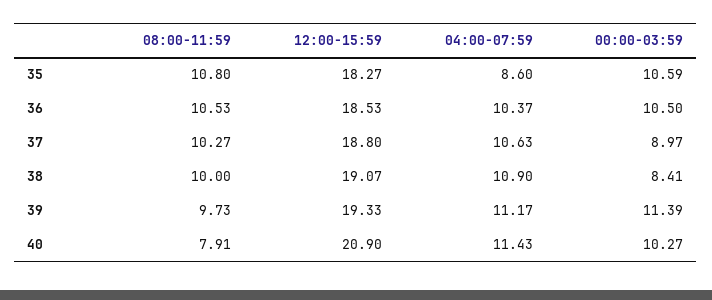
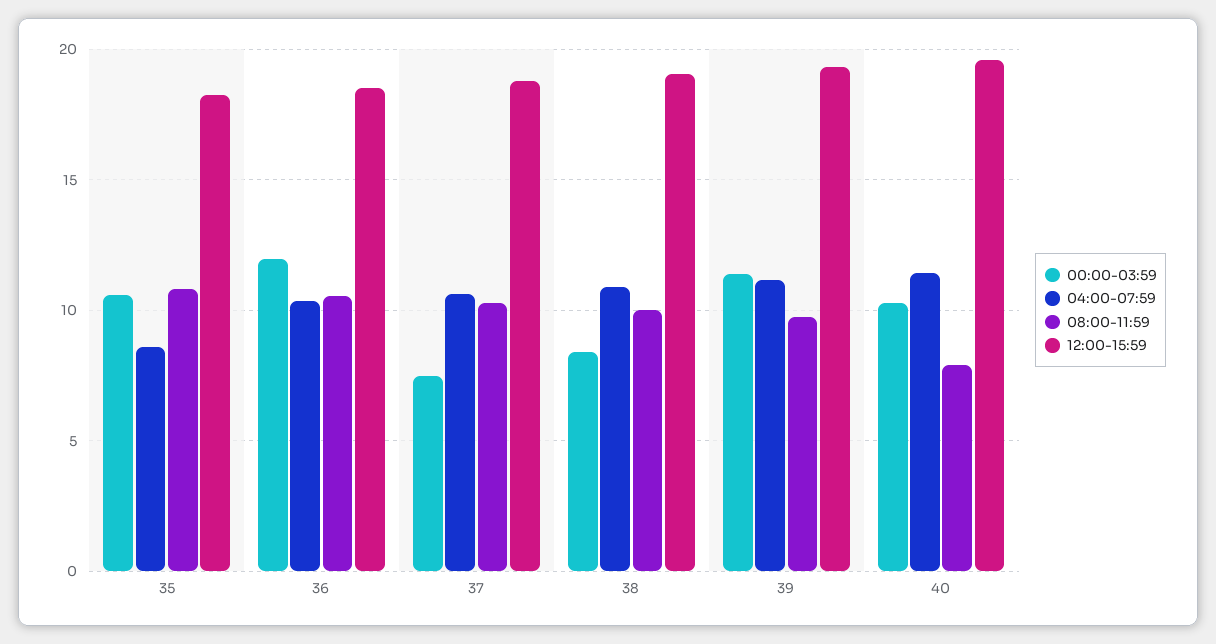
  {
    "08:00-11:59": {
      "35": 10.8,
      "36": 10.53,
      "37": 10.27,
      "38": 10,
      "39": 9.73,
      "40": 7.91
    },
    "12:00-15:59": {
      "35": 18.27,
      "36": 18.53,
      "37": 18.8,
      "38": 19.07,
      "39": 19.33,
-     "40": 20.9
+     "40": 19.5
    },
    "04:00-07:59": {
      "35": 8.6,
      "36": 10.37,
      "37": 10.63,
      "38": 10.9,
      "39": 11.17,
      "40": 11.43
    },
    "00:00-03:59": {
      "35": 10.59,
-     "36": 10.5,
+     "36": 12,
-     "37": 8.97,
+     "37": 7.5,
      "38": 8.41,
      "39": 11.39,
      "40": 10.27
    }
  }

